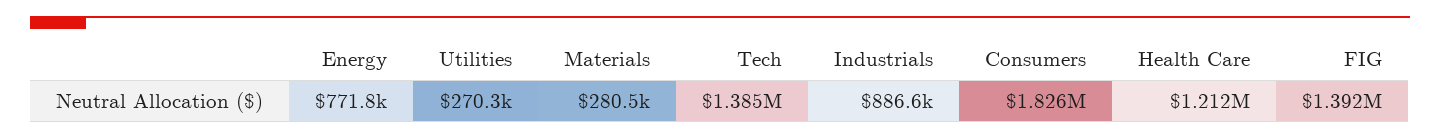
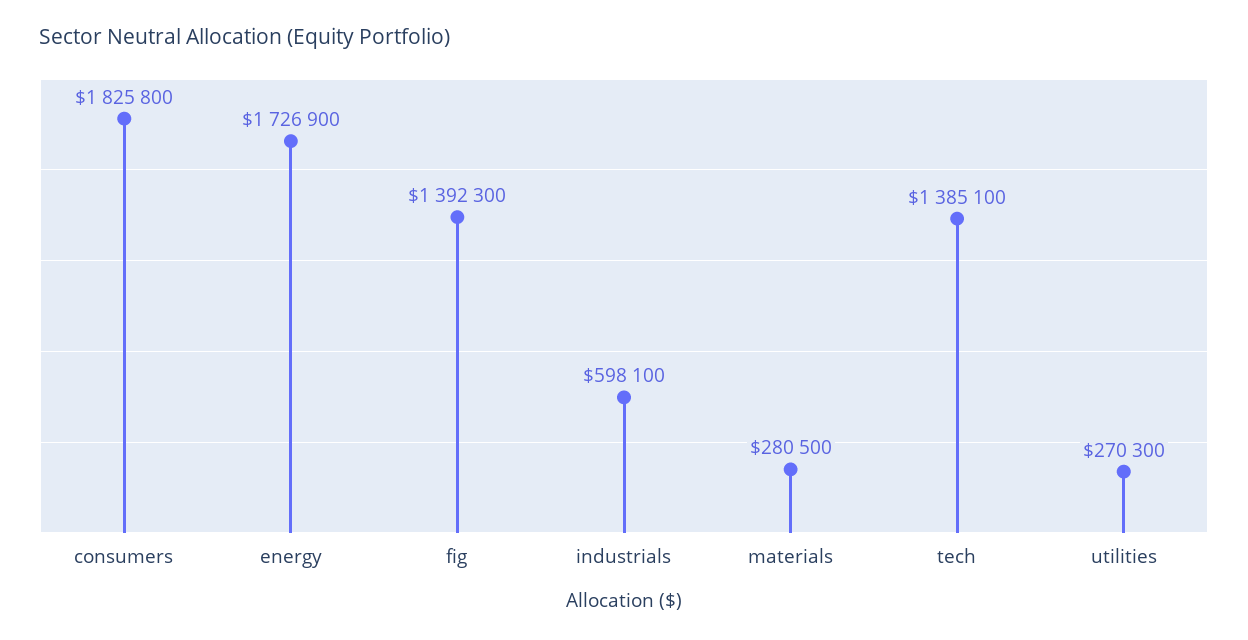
  {
-   "Energy": 771800,
+   "Energy": 1726900,
    "Utilities": 270300,
    "Materials": 280500,
    "Tech": 1385100,
-   "Industrials": 886600,
+   "Industrials": 598100,
    "Consumers": 1825800,
-   "Health Care": 1212000,
    "FIG": 1392300
  }

